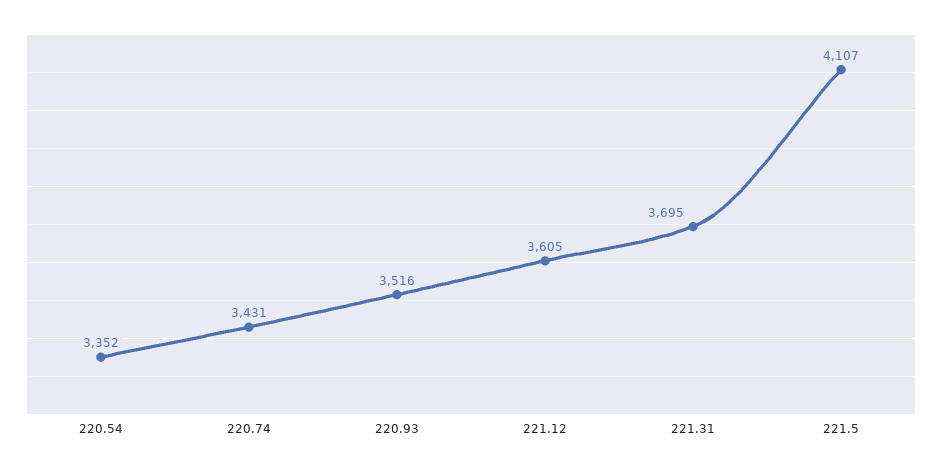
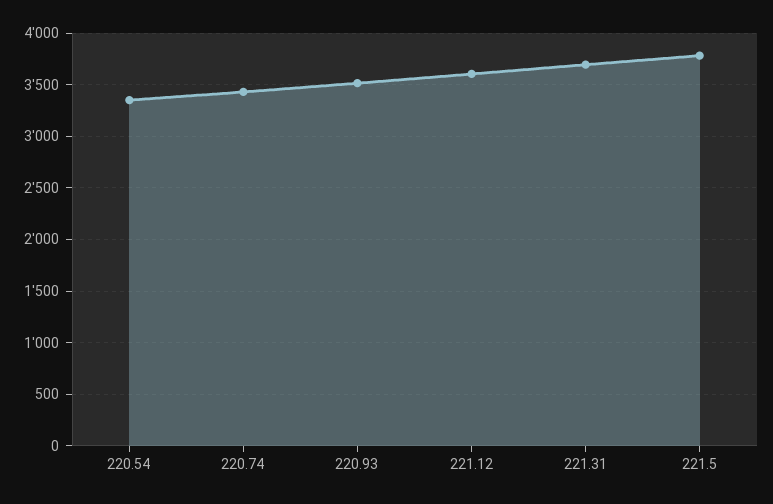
  {
    "220.54": 3352,
    "220.74": 3431,
    "220.93": 3516,
    "221.12": 3605,
    "221.31": 3695,
-   "221.5": 4107
+   "221.5": 3800
  }

